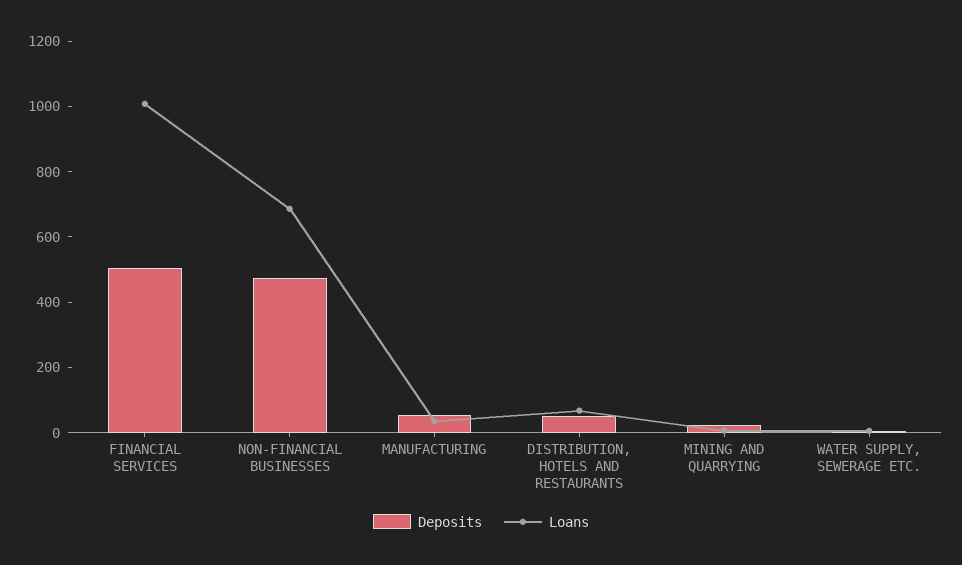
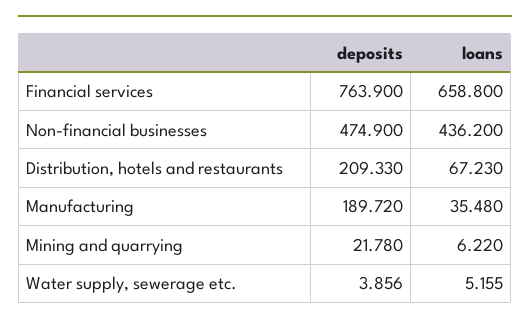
  {
    "Deposits": {
-     "FINANCIAL SERVICES": 500,
+     "FINANCIAL SERVICES": 763.9,
      "NON-FINANCIAL BUSINESSES": 474.9,
-     "MANUFACTURING": 50,
+     "MANUFACTURING": 189.72,
-     "DISTRIBUTION, HOTELS AND RESTAURANTS": 50,
+     "DISTRIBUTION, HOTELS AND RESTAURANTS": 209.33,
      "MINING AND QUARRYING": 21.78,
      "WATER SUPPLY, SEWERAGE ETC.": 3.856
    },
    "Loans": {
-     "FINANCIAL SERVICES": 1000,
+     "FINANCIAL SERVICES": 658.8,
-     "NON-FINANCIAL BUSINESSES": 700,
+     "NON-FINANCIAL BUSINESSES": 436.2,
      "MANUFACTURING": 35.48,
      "DISTRIBUTION, HOTELS AND RESTAURANTS": 67.23,
      "MINING AND QUARRYING": 6.22,
      "WATER SUPPLY, SEWERAGE ETC.": 5.155
    }
  }

